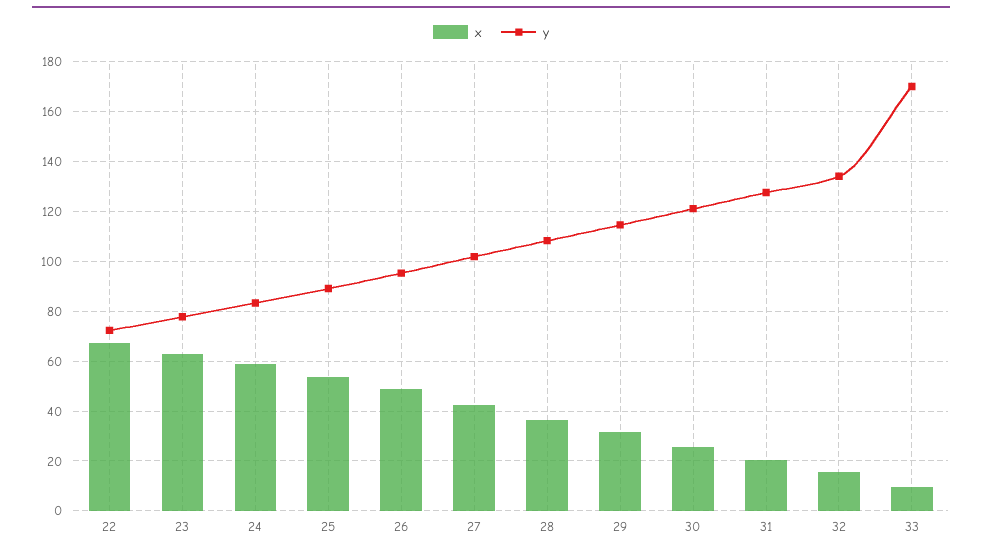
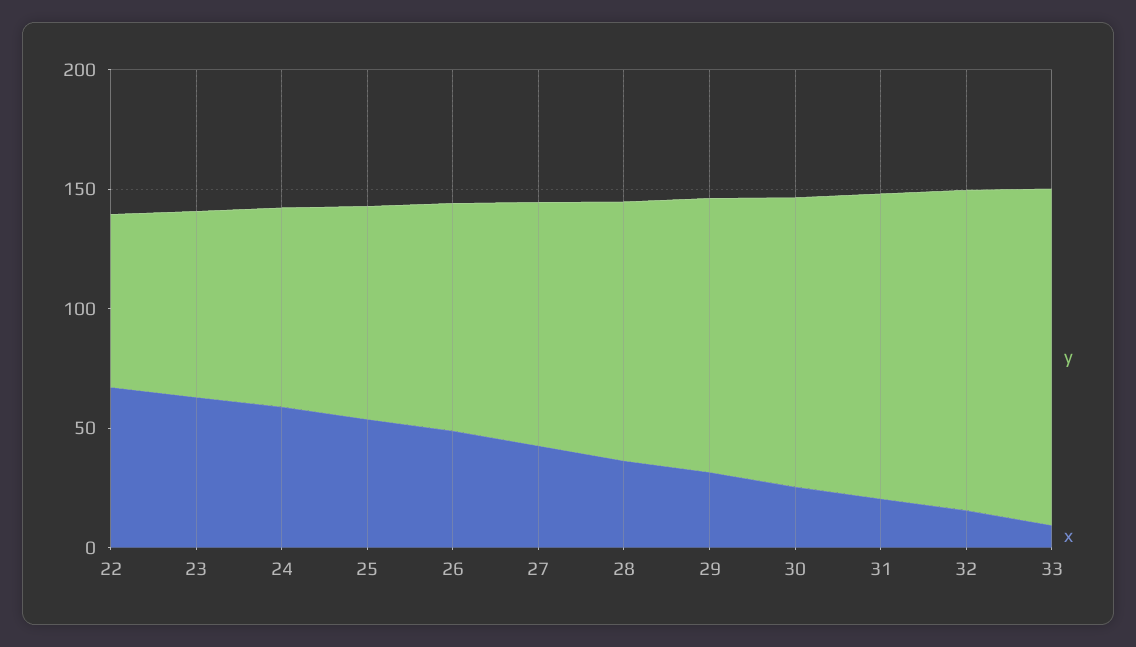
  {
    "x": {
      "22": 67.5,
      "23": 62.5,
      "24": 60,
      "25": 52.5,
      "26": 50,
      "27": 42.5,
      "28": 37.5,
      "29": 32.5,
      "30": 25,
      "31": 20,
      "32": 15,
      "33": 10
    },
    "y": {
      "22": 72.5,
      "23": 77.5,
      "24": 82.5,
      "25": 90,
      "26": 95,
      "27": 102.5,
      "28": 107.5,
      "29": 115,
      "30": 120,
      "31": 127.5,
      "32": 135,
-     "33": 170
+     "33": 140
    }
  }

